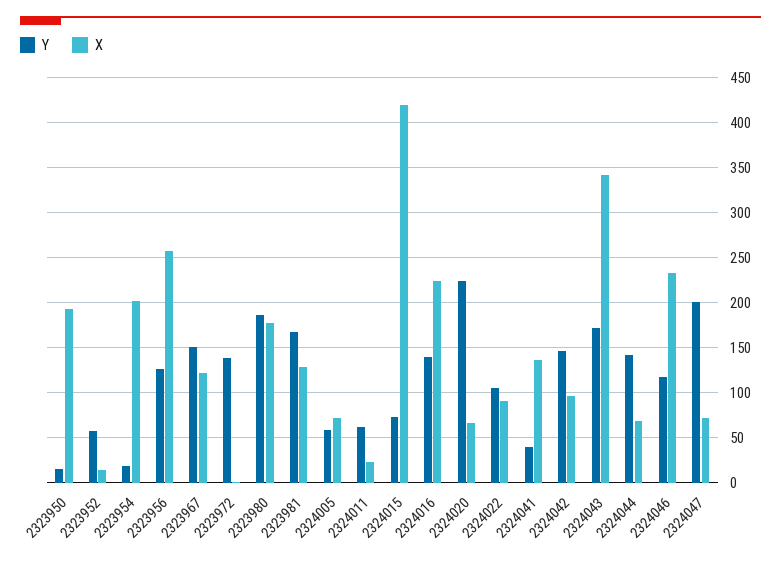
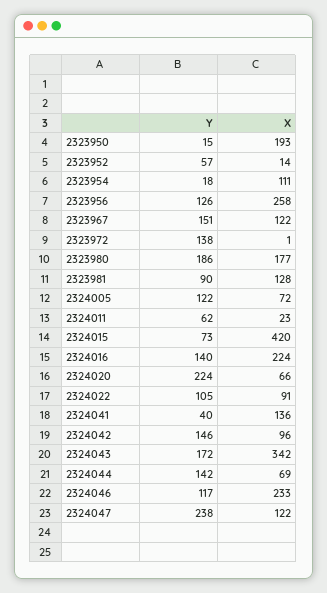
  {
    "Y": {
      "2323950": 15,
      "2323952": 57,
      "2323954": 18,
      "2323956": 126,
      "2323967": 151,
      "2323972": 138,
      "2323980": 186,
-     "2323981": 170,
+     "2323981": 90,
-     "2324005": 60,
+     "2324005": 122,
      "2324011": 62,
      "2324015": 73,
      "2324016": 140,
      "2324020": 224,
      "2324022": 105,
      "2324041": 40,
      "2324042": 146,
      "2324043": 172,
      "2324044": 142,
      "2324046": 117,
-     "2324047": 200
+     "2324047": 238
    },
    "X": {
      "2323950": 193,
      "2323952": 14,
-     "2323954": 200,
+     "2323954": 111,
      "2323956": 258,
      "2323967": 122,
      "2323972": 1,
      "2323980": 177,
      "2323981": 128,
      "2324005": 72,
      "2324011": 23,
      "2324015": 420,
      "2324016": 224,
      "2324020": 66,
      "2324022": 91,
      "2324041": 136,
      "2324042": 96,
      "2324043": 342,
      "2324044": 69,
      "2324046": 233,
-     "2324047": 70
+     "2324047": 122
    }
  }

